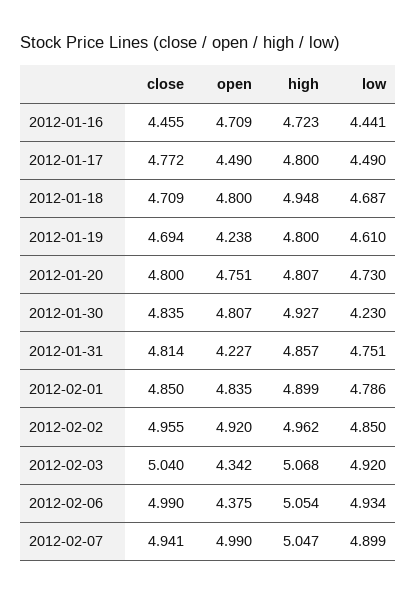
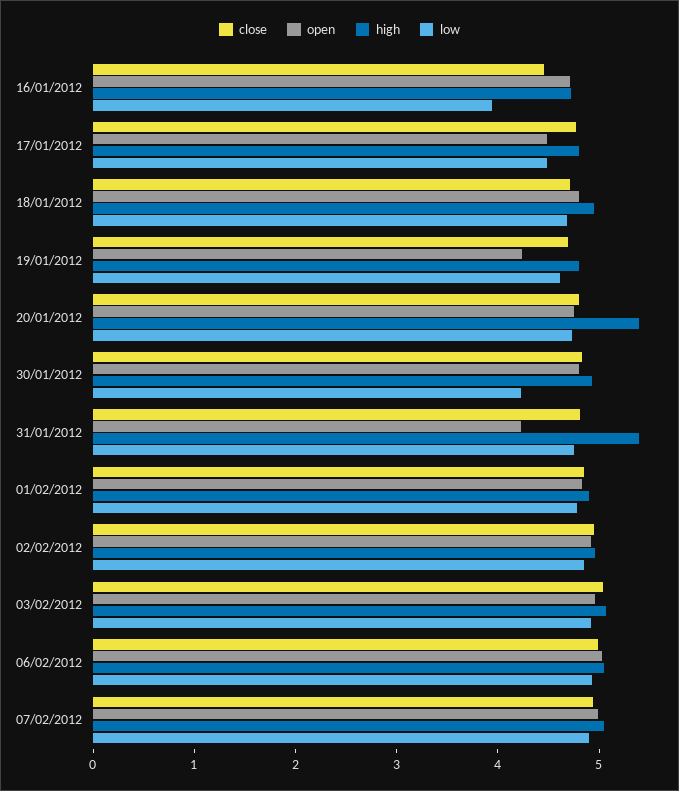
  {
    "close": {
      "2012-01-16": 4.455,
      "2012-01-17": 4.772,
      "2012-01-18": 4.709,
      "2012-01-19": 4.694,
      "2012-01-20": 4.8,
      "2012-01-30": 4.835,
      "2012-01-31": 4.814,
      "2012-02-01": 4.85,
      "2012-02-02": 4.955,
      "2012-02-03": 5.04,
      "2012-02-06": 4.99,
      "2012-02-07": 4.941
    },
    "open": {
      "2012-01-16": 4.709,
      "2012-01-17": 4.49,
      "2012-01-18": 4.8,
      "2012-01-19": 4.238,
      "2012-01-20": 4.751,
      "2012-01-30": 4.807,
      "2012-01-31": 4.227,
      "2012-02-01": 4.835,
      "2012-02-02": 4.92,
-     "2012-02-03": 4.342,
+     "2012-02-03": 5,
-     "2012-02-06": 4.375,
+     "2012-02-06": 5,
      "2012-02-07": 4.99
    },
    "high": {
      "2012-01-16": 4.723,
      "2012-01-17": 4.8,
      "2012-01-18": 4.948,
      "2012-01-19": 4.8,
-     "2012-01-20": 4.807,
+     "2012-01-20": 5.4,
      "2012-01-30": 4.927,
-     "2012-01-31": 4.857,
+     "2012-01-31": 5.4,
      "2012-02-01": 4.899,
      "2012-02-02": 4.962,
      "2012-02-03": 5.068,
      "2012-02-06": 5.054,
      "2012-02-07": 5.047
    },
    "low": {
-     "2012-01-16": 4.441,
+     "2012-01-16": 4,
      "2012-01-17": 4.49,
      "2012-01-18": 4.687,
      "2012-01-19": 4.61,
      "2012-01-20": 4.73,
      "2012-01-30": 4.23,
      "2012-01-31": 4.751,
      "2012-02-01": 4.786,
      "2012-02-02": 4.85,
      "2012-02-03": 4.92,
      "2012-02-06": 4.934,
      "2012-02-07": 4.899
    }
  }

